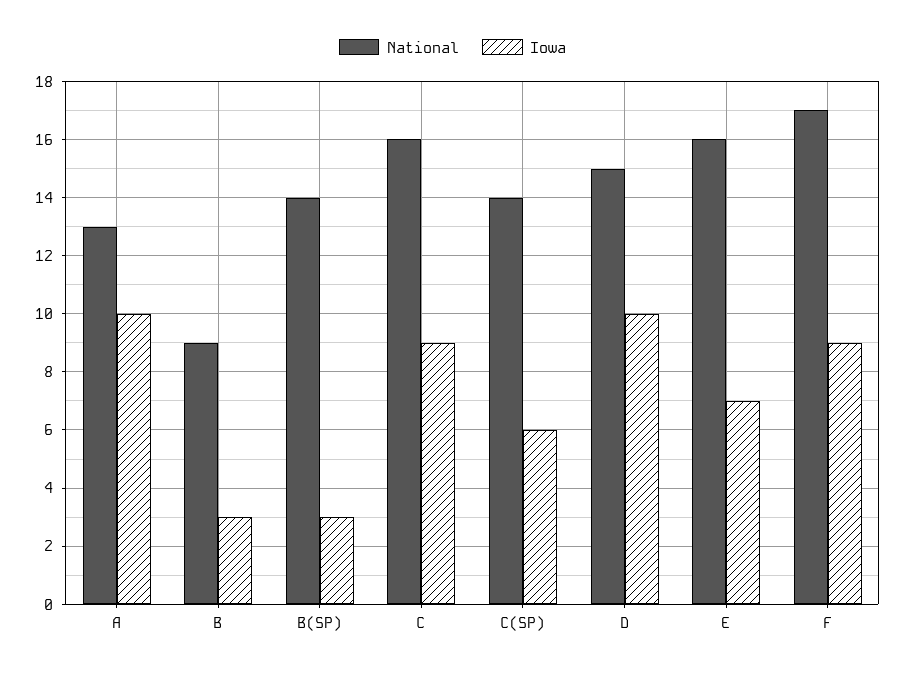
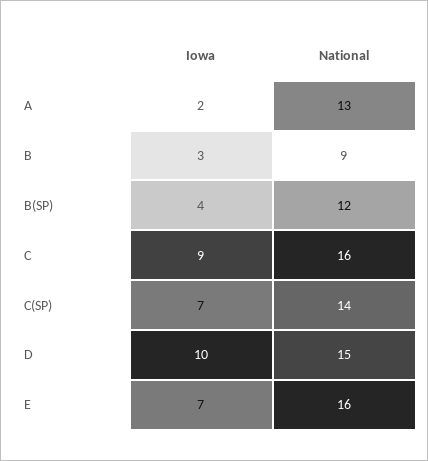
  {
    "National": {
      "A": 13,
      "B": 9,
-     "B(SP)": 14,
+     "B(SP)": 12,
      "C": 16,
      "C(SP)": 14,
      "D": 15,
-     "E": 16,
+     "E": 16
-     "F": 17
    },
    "Iowa": {
-     "A": 10,
+     "A": 2,
      "B": 3,
-     "B(SP)": 3,
+     "B(SP)": 4,
      "C": 9,
-     "C(SP)": 6,
+     "C(SP)": 7,
      "D": 10,
-     "E": 7,
+     "E": 7
-     "F": 9
    }
  }

